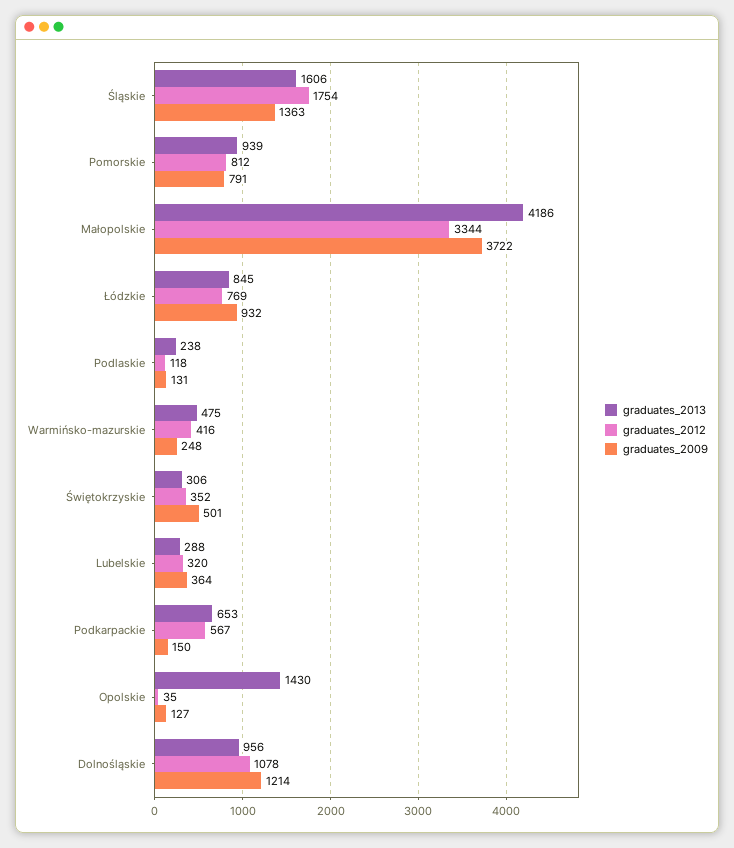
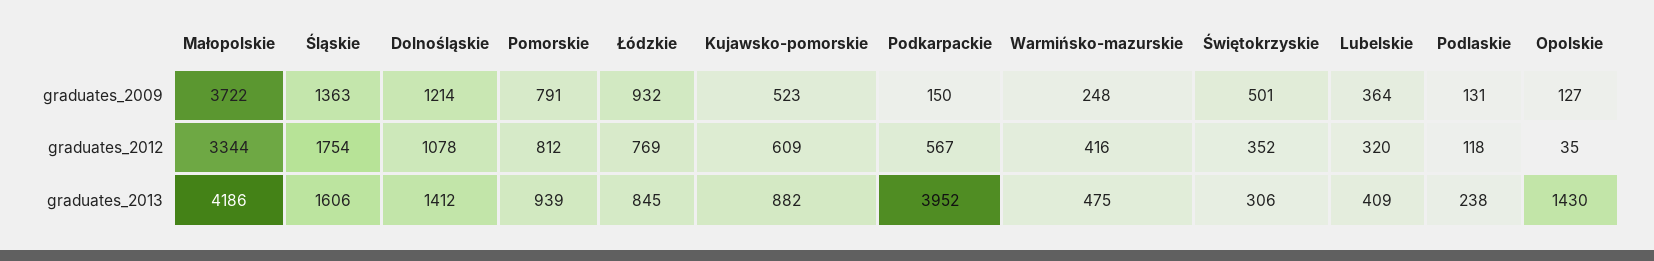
  {
    "graduates_2013": {
      "Śląskie": 1606,
      "Pomorskie": 939,
      "Małopolskie": 4186,
      "Łódzkie": 845,
      "Podlaskie": 238,
      "Warmińsko-mazurskie": 475,
      "Świętokrzyskie": 306,
-     "Lubelskie": 288,
+     "Lubelskie": 409,
-     "Podkarpackie": 653,
+     "Podkarpackie": 3952,
      "Opolskie": 1430,
-     "Dolnośląskie": 956
+     "Dolnośląskie": 1412,
+     "Kujawsko-pomorskie": 882
    },
    "graduates_2012": {
      "Śląskie": 1754,
      "Pomorskie": 812,
      "Małopolskie": 3344,
      "Łódzkie": 769,
      "Podlaskie": 118,
      "Warmińsko-mazurskie": 416,
      "Świętokrzyskie": 352,
      "Lubelskie": 320,
      "Podkarpackie": 567,
      "Opolskie": 35,
-     "Dolnośląskie": 1078
+     "Dolnośląskie": 1078,
+     "Kujawsko-pomorskie": 609
    },
    "graduates_2009": {
      "Śląskie": 1363,
      "Pomorskie": 791,
      "Małopolskie": 3722,
      "Łódzkie": 932,
      "Podlaskie": 131,
      "Warmińsko-mazurskie": 248,
      "Świętokrzyskie": 501,
      "Lubelskie": 364,
      "Podkarpackie": 150,
      "Opolskie": 127,
-     "Dolnośląskie": 1214
+     "Dolnośląskie": 1214,
+     "Kujawsko-pomorskie": 523
    }
  }

